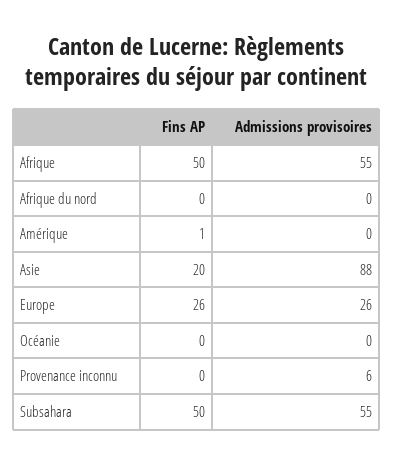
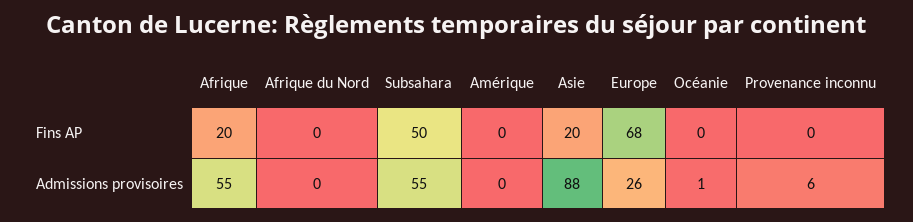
  {
    "Fins AP": {
-     "Afrique": 50,
+     "Afrique": 20,
      "Afrique du nord": 0,
-     "Amérique": 1,
+     "Amérique": 0,
      "Asie": 20,
-     "Europe": 26,
+     "Europe": 68,
      "Océanie": 0,
      "Provenance inconnu": 0,
      "Subsahara": 50
    },
    "Admissions provisoires": {
      "Afrique": 55,
      "Afrique du nord": 0,
      "Amérique": 0,
      "Asie": 88,
      "Europe": 26,
-     "Océanie": 0,
+     "Océanie": 1,
      "Provenance inconnu": 6,
      "Subsahara": 55
    }
  }

